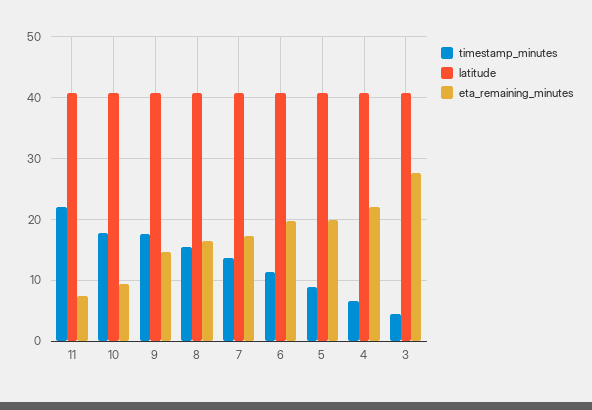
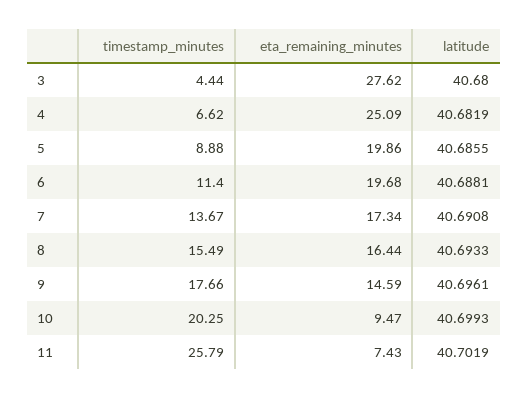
  {
    "timestamp_minutes": {
-     "11": 22,
+     "11": 25.79,
-     "10": 18,
+     "10": 20.25,
      "9": 17.66,
      "8": 15.49,
      "7": 13.67,
      "6": 11.4,
      "5": 8.88,
      "4": 6.62,
      "3": 4.44
    },
    "latitude": {
      "11": 40.7019,
      "10": 40.6993,
      "9": 40.6961,
      "8": 40.6933,
      "7": 40.6908,
      "6": 40.6881,
      "5": 40.6855,
      "4": 40.6819,
      "3": 40.68
    },
    "eta_remaining_minutes": {
      "11": 7.43,
      "10": 9.47,
      "9": 14.59,
      "8": 16.44,
      "7": 17.34,
      "6": 19.68,
      "5": 19.86,
-     "4": 22,
+     "4": 25.09,
      "3": 27.62
    }
  }

